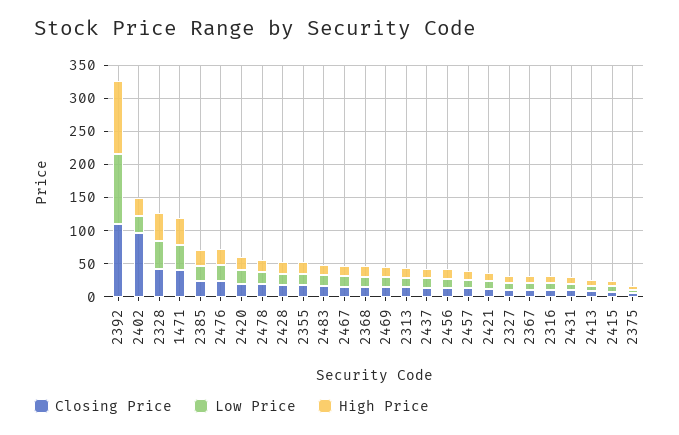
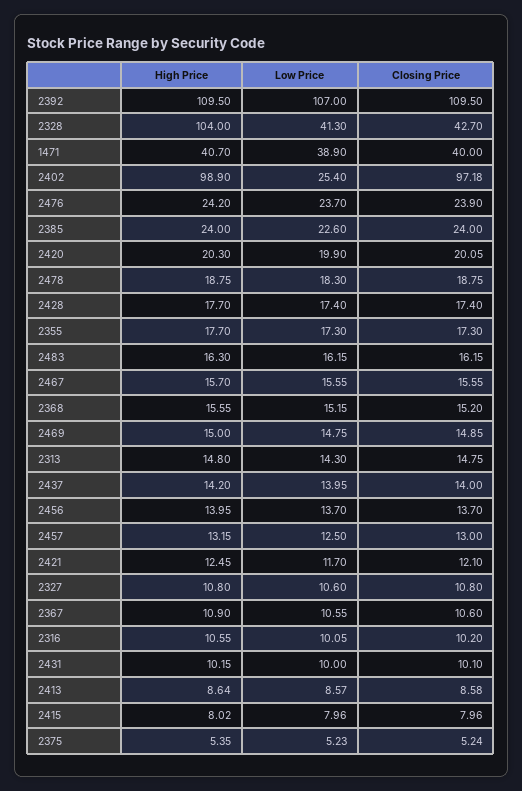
  {
    "Closing Price": {
      "2392": 109.5,
      "2402": 97.18,
      "2328": 42.7,
      "1471": 40,
      "2385": 24,
      "2476": 23.9,
      "2420": 20.05,
      "2478": 18.75,
      "2428": 17.4,
      "2355": 17.3,
      "2483": 16.15,
      "2467": 15.55,
      "2368": 15.2,
      "2469": 14.85,
      "2313": 14.75,
      "2437": 14,
      "2456": 13.7,
      "2457": 13,
      "2421": 12.1,
      "2327": 10.8,
      "2367": 10.6,
      "2316": 10.2,
      "2431": 10.1,
      "2413": 8.58,
      "2415": 7.96,
      "2375": 5.24
    },
    "Low Price": {
      "2392": 107,
      "2402": 25.4,
      "2328": 41.3,
      "1471": 38.9,
      "2385": 22.6,
      "2476": 23.7,
      "2420": 19.9,
      "2478": 18.3,
      "2428": 17.4,
      "2355": 17.3,
      "2483": 16.15,
      "2467": 15.55,
      "2368": 15.15,
      "2469": 14.75,
      "2313": 14.3,
      "2437": 13.95,
      "2456": 13.7,
      "2457": 12.5,
      "2421": 11.7,
      "2327": 10.6,
      "2367": 10.55,
      "2316": 10.05,
      "2431": 10,
      "2413": 8.57,
      "2415": 7.96,
      "2375": 5.23
    },
    "High Price": {
      "2392": 109.5,
-     "2402": 25,
+     "2402": 98.9,
-     "2328": 50,
+     "2328": 104,
      "1471": 40.7,
      "2385": 24,
      "2476": 24.2,
      "2420": 20.3,
      "2478": 18.75,
      "2428": 17.7,
      "2355": 17.7,
      "2483": 16.3,
      "2467": 15.7,
      "2368": 15.55,
      "2469": 15,
      "2313": 14.8,
      "2437": 14.2,
      "2456": 13.95,
      "2457": 13.15,
      "2421": 12.45,
      "2327": 10.8,
      "2367": 10.9,
      "2316": 10.55,
      "2431": 10.15,
      "2413": 8.64,
      "2415": 8.02,
      "2375": 5.35
    }
  }

